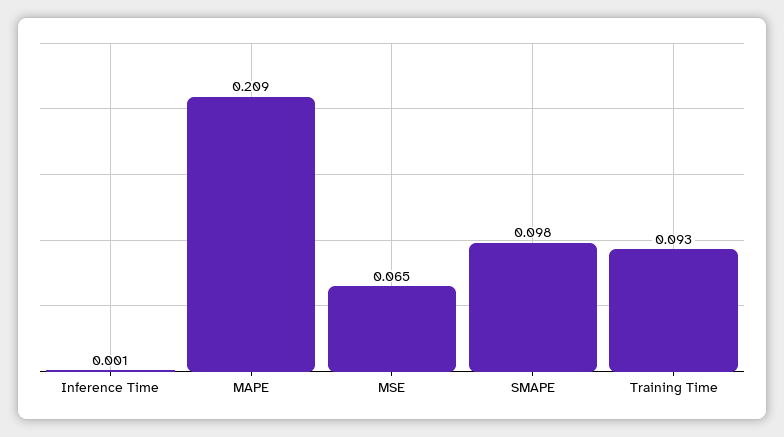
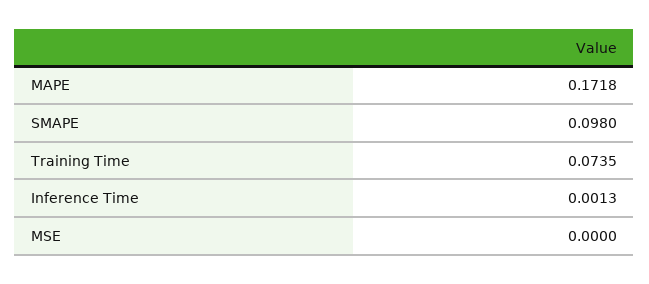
  {
    "Inference Time": 0.0013,
-   "MAPE": 0.209,
+   "MAPE": 0.1718,
-   "MSE": 0.065,
+   "MSE": 0,
    "SMAPE": 0.098,
-   "Training Time": 0.093
+   "Training Time": 0.0735
  }

